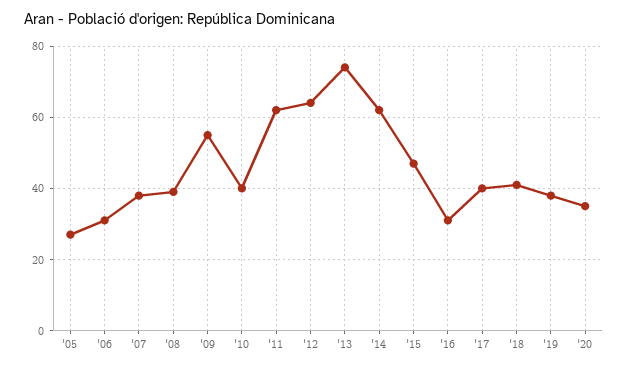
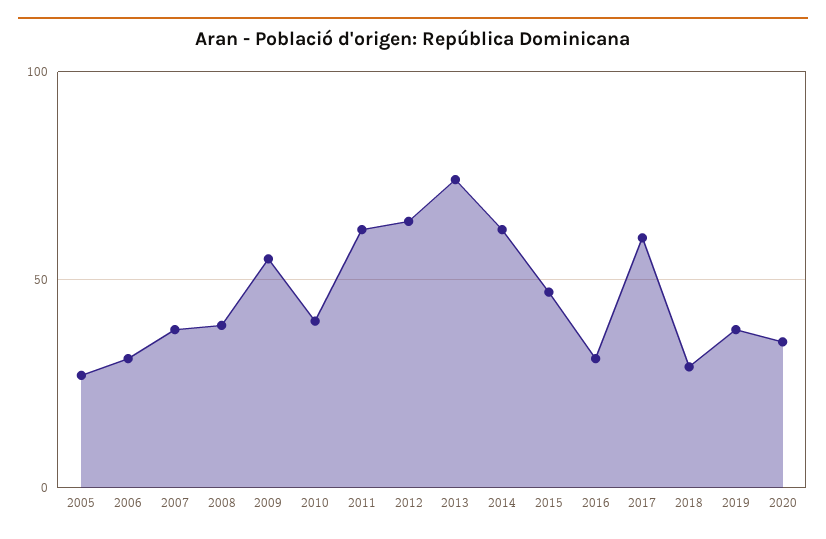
  {
    "'05": 25,
    "'06": 30,
    "'07": 40,
    "'08": 40,
    "'09": 55,
    "'10": 40,
    "'11": 60,
    "'12": 65,
    "'13": 75,
    "'14": 60,
    "'15": 45,
    "'16": 30,
-   "'17": 40,
+   "'17": 60,
-   "'18": 40,
+   "'18": 30,
    "'19": 40,
    "'20": 35
  }

